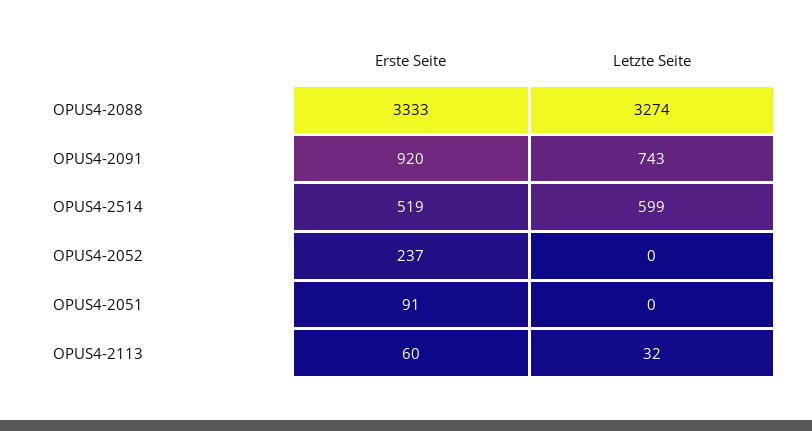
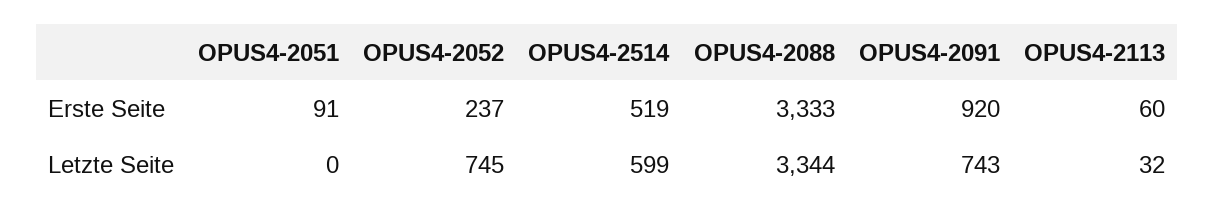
  {
    "Erste Seite": {
      "OPUS4-2088": 3333,
      "OPUS4-2091": 920,
      "OPUS4-2514": 519,
      "OPUS4-2052": 237,
      "OPUS4-2051": 91,
      "OPUS4-2113": 60
    },
    "Letzte Seite": {
-     "OPUS4-2088": 3274,
+     "OPUS4-2088": 3344,
      "OPUS4-2091": 743,
      "OPUS4-2514": 599,
-     "OPUS4-2052": 0,
+     "OPUS4-2052": 745,
      "OPUS4-2051": 0,
      "OPUS4-2113": 32
    }
  }

